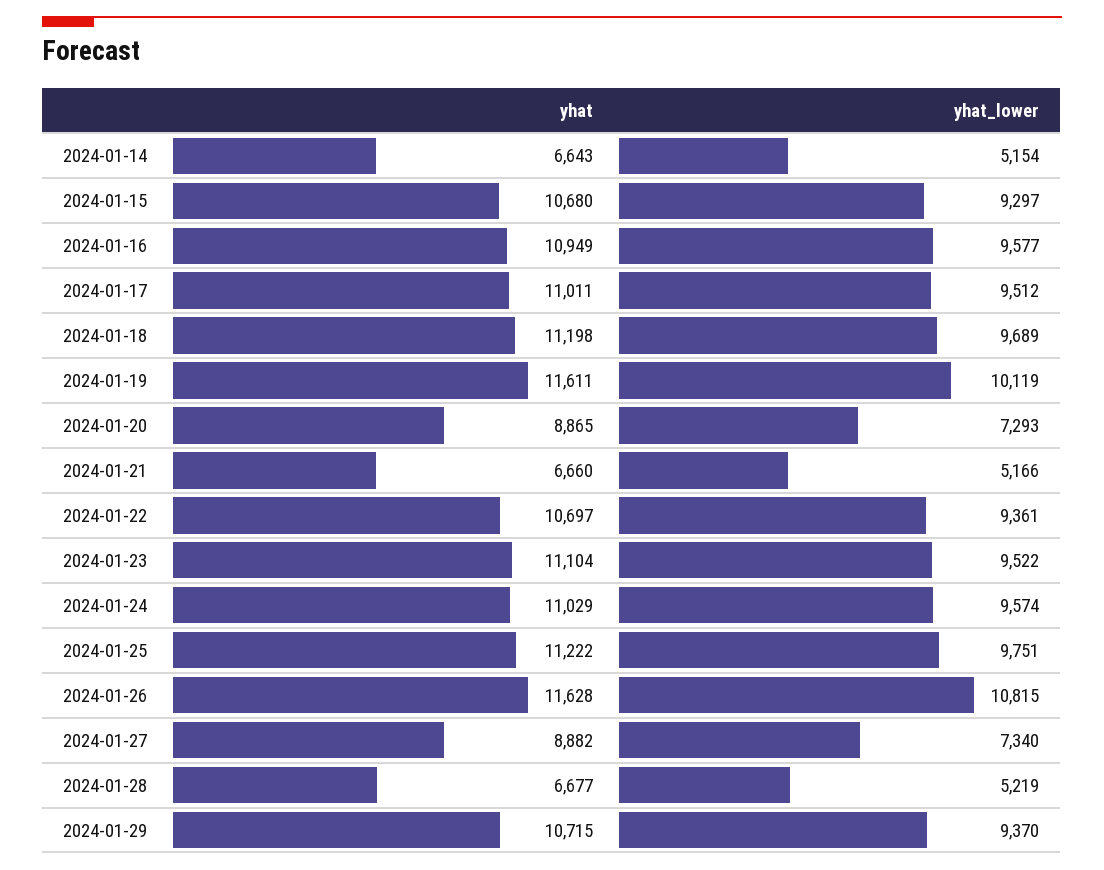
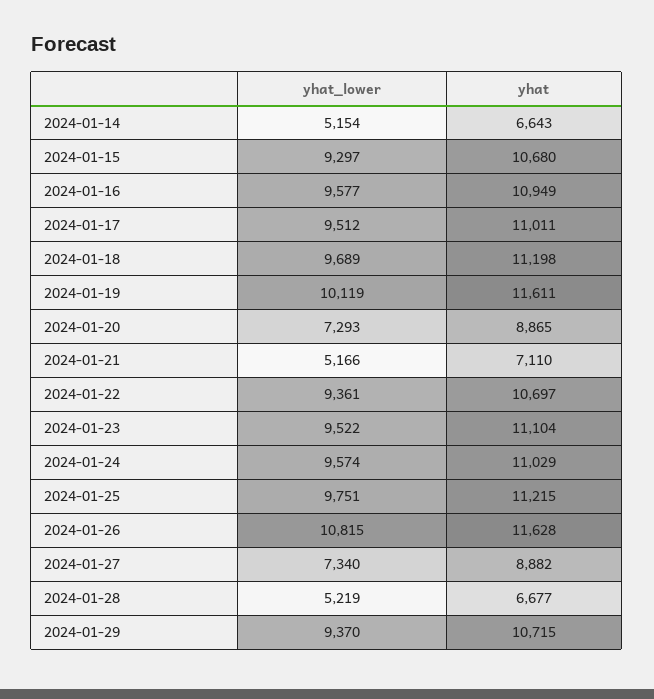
  {
    "yhat": {
      "2024-01-14": 6643,
      "2024-01-15": 10680,
      "2024-01-16": 10949,
      "2024-01-17": 11011,
      "2024-01-18": 11198,
      "2024-01-19": 11611,
      "2024-01-20": 8865,
-     "2024-01-21": 6660,
+     "2024-01-21": 7110,
      "2024-01-22": 10697,
      "2024-01-23": 11104,
      "2024-01-24": 11029,
-     "2024-01-25": 11222,
+     "2024-01-25": 11215,
      "2024-01-26": 11628,
      "2024-01-27": 8882,
      "2024-01-28": 6677,
      "2024-01-29": 10715
    },
    "yhat_lower": {
      "2024-01-14": 5154,
      "2024-01-15": 9297,
      "2024-01-16": 9577,
      "2024-01-17": 9512,
      "2024-01-18": 9689,
      "2024-01-19": 10119,
      "2024-01-20": 7293,
      "2024-01-21": 5166,
      "2024-01-22": 9361,
      "2024-01-23": 9522,
      "2024-01-24": 9574,
      "2024-01-25": 9751,
      "2024-01-26": 10815,
      "2024-01-27": 7340,
      "2024-01-28": 5219,
      "2024-01-29": 9370
    }
  }

